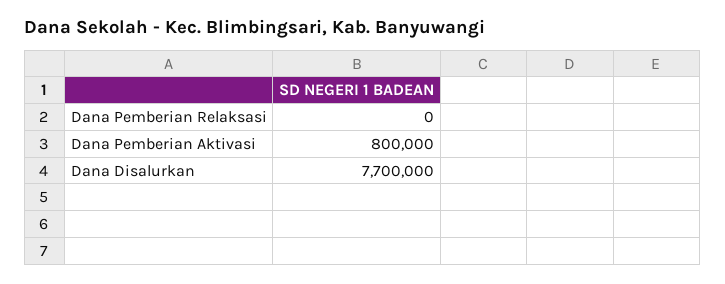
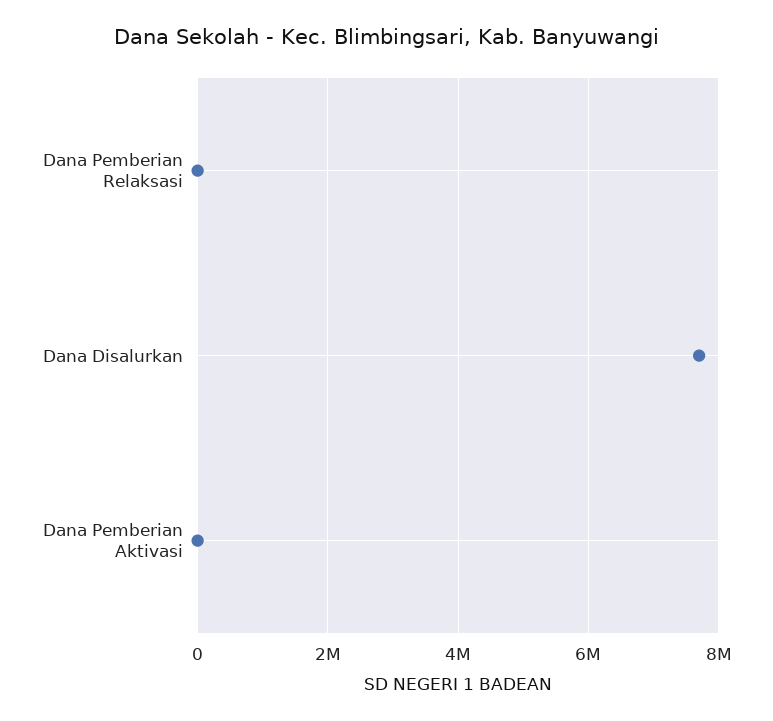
  {
    "Dana Pemberian Relaksasi": 0,
-   "Dana Pemberian Aktivasi": 800000,
+   "Dana Pemberian Aktivasi": 0,
    "Dana Disalurkan": 7700000
  }

